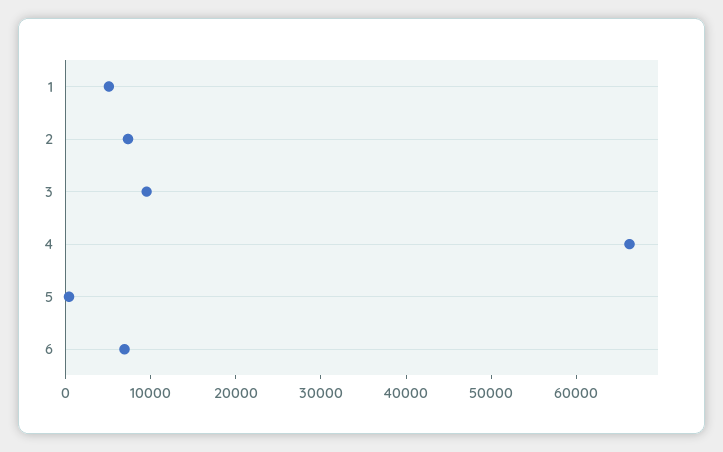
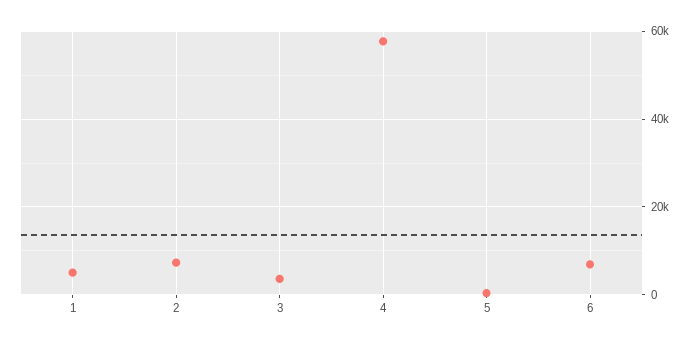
  {
    "1": 6000,
    "2": 8000,
-   "3": 10000,
+   "3": 4000,
-   "4": 66000,
+   "4": 58000,
    "5": 0,
    "6": 6000
  }

